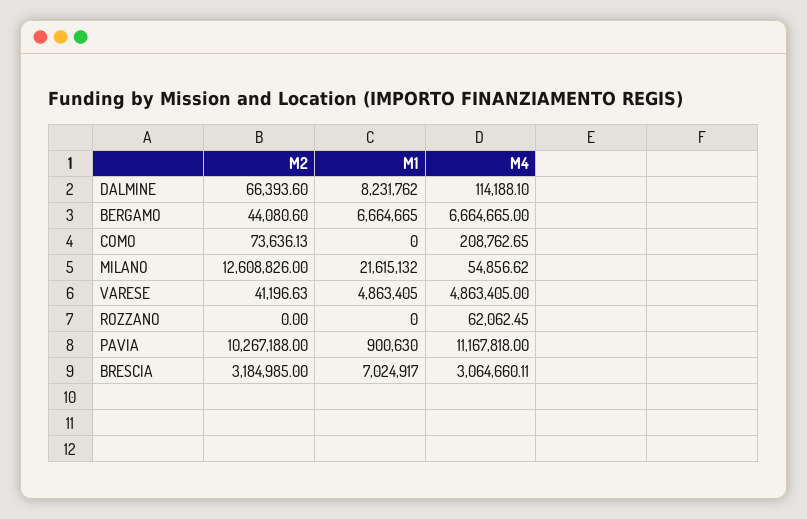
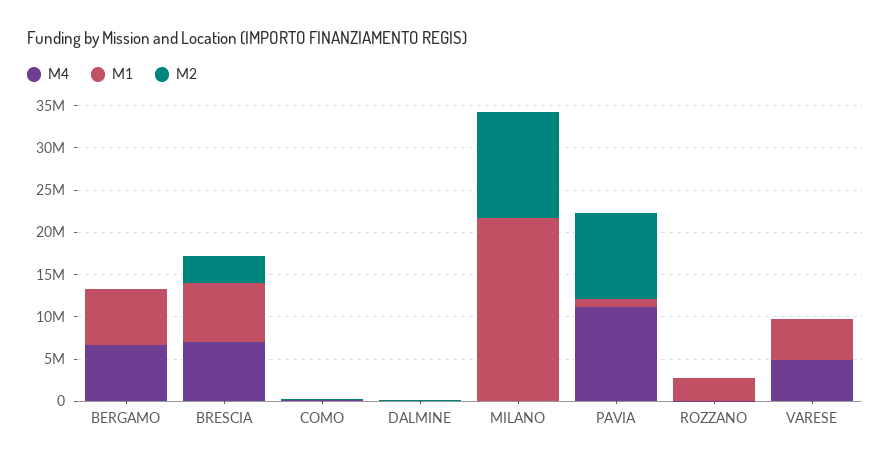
  {
    "M2": {
      "DALMINE": 66393.6,
      "BERGAMO": 44080.6,
      "COMO": 73636.13,
      "MILANO": 12608826,
      "VARESE": 41196.63,
      "ROZZANO": 0,
      "PAVIA": 10267188,
      "BRESCIA": 3184985
    },
    "M1": {
-     "DALMINE": 8231762,
+     "DALMINE": 0,
      "BERGAMO": 6664665,
      "COMO": 0,
      "MILANO": 21615132,
      "VARESE": 4863405,
-     "ROZZANO": 0,
+     "ROZZANO": 3000000,
      "PAVIA": 900630,
      "BRESCIA": 7024917
    },
    "M4": {
      "DALMINE": 114188.1,
      "BERGAMO": 6664665,
      "COMO": 208762.65,
      "MILANO": 54856.62,
      "VARESE": 4863405,
      "ROZZANO": 62062.45,
      "PAVIA": 11167818,
-     "BRESCIA": 3064660.11
+     "BRESCIA": 7000000
    }
  }

